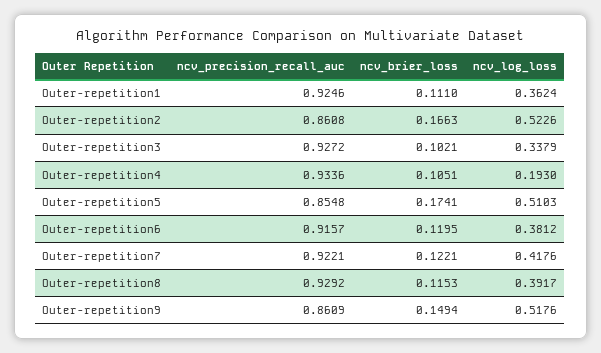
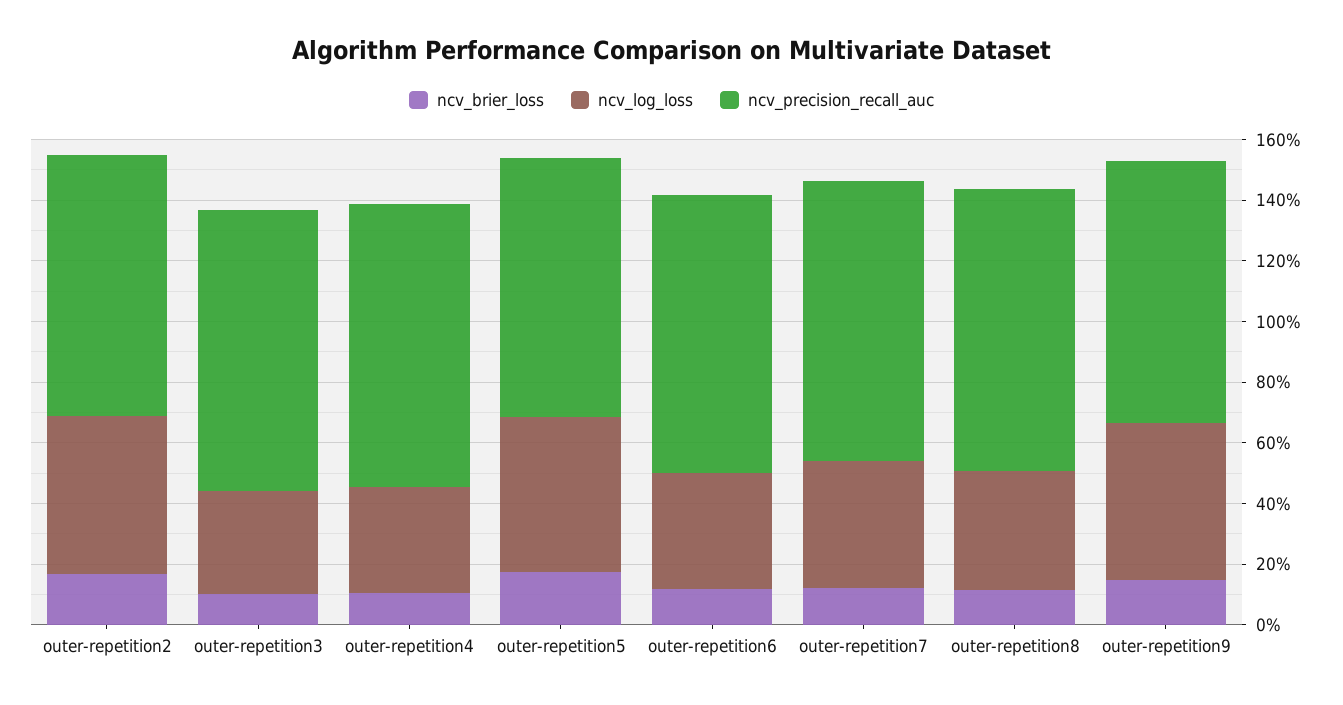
  {
    "ncv_precision_recall_auc": {
-     "Outer-repetition1": 0.9246,
      "Outer-repetition2": 0.8608,
      "Outer-repetition3": 0.9272,
      "Outer-repetition4": 0.9336,
      "Outer-repetition5": 0.8548,
      "Outer-repetition6": 0.9157,
      "Outer-repetition7": 0.9221,
      "Outer-repetition8": 0.9292,
      "Outer-repetition9": 0.8609
    },
    "ncv_brier_loss": {
-     "Outer-repetition1": 0.111,
      "Outer-repetition2": 0.1663,
      "Outer-repetition3": 0.1021,
      "Outer-repetition4": 0.1051,
      "Outer-repetition5": 0.1741,
      "Outer-repetition6": 0.1195,
      "Outer-repetition7": 0.1221,
      "Outer-repetition8": 0.1153,
      "Outer-repetition9": 0.1494
    },
    "ncv_log_loss": {
-     "Outer-repetition1": 0.3624,
      "Outer-repetition2": 0.5226,
      "Outer-repetition3": 0.3379,
-     "Outer-repetition4": 0.193,
+     "Outer-repetition4": 0.35,
      "Outer-repetition5": 0.5103,
      "Outer-repetition6": 0.3812,
      "Outer-repetition7": 0.4176,
      "Outer-repetition8": 0.3917,
      "Outer-repetition9": 0.5176
    }
  }

